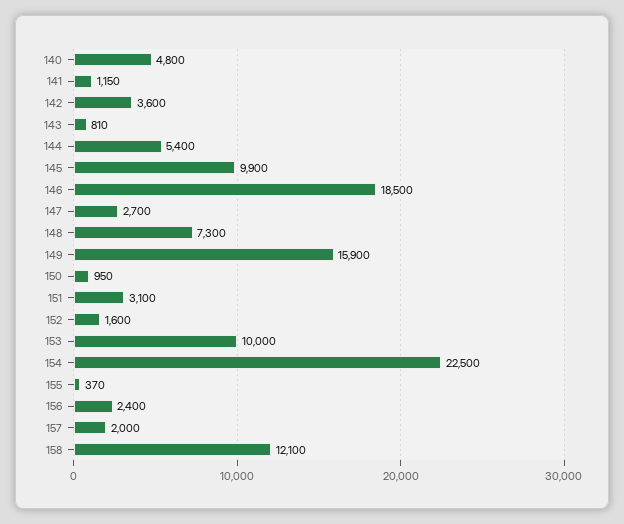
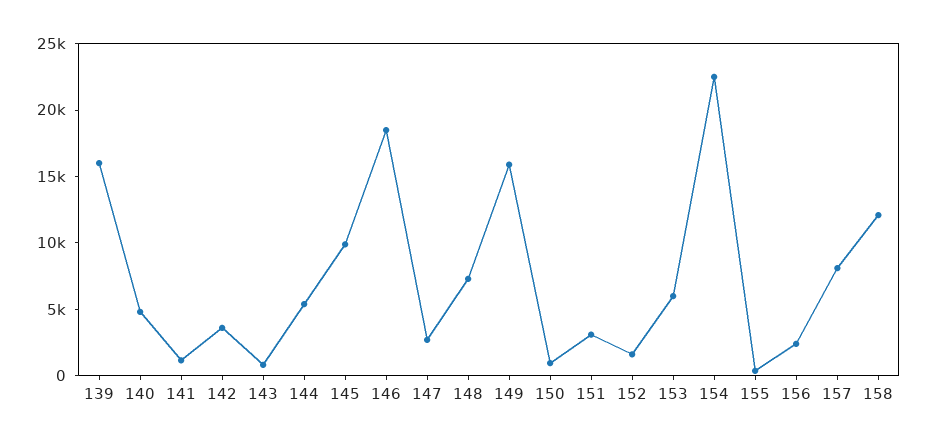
  {
    "140": 4800,
    "141": 1150,
    "142": 3600,
    "143": 810,
    "144": 5400,
    "145": 9900,
    "146": 18500,
    "147": 2700,
    "148": 7300,
    "149": 15900,
    "150": 950,
    "151": 3100,
    "152": 1600,
-   "153": 10000,
+   "153": 6000,
    "154": 22500,
    "155": 370,
    "156": 2400,
-   "157": 2000,
+   "157": 8000,
-   "158": 12100
+   "158": 12100,
+   "139": 16000
  }

